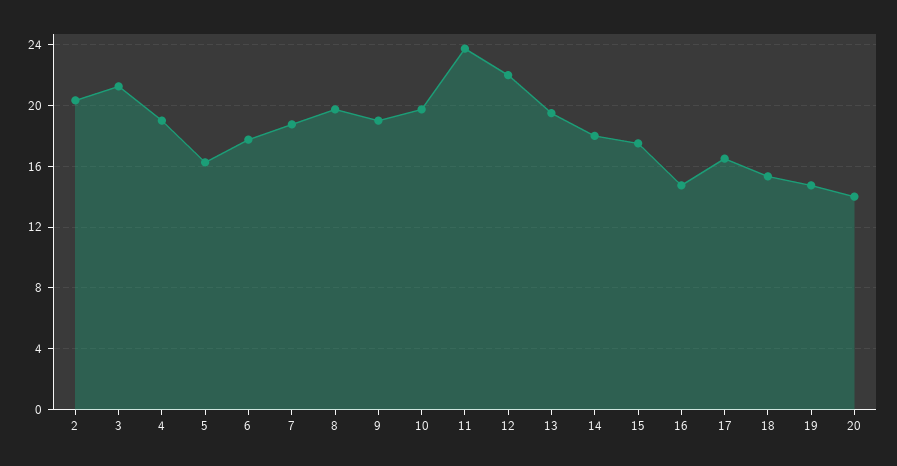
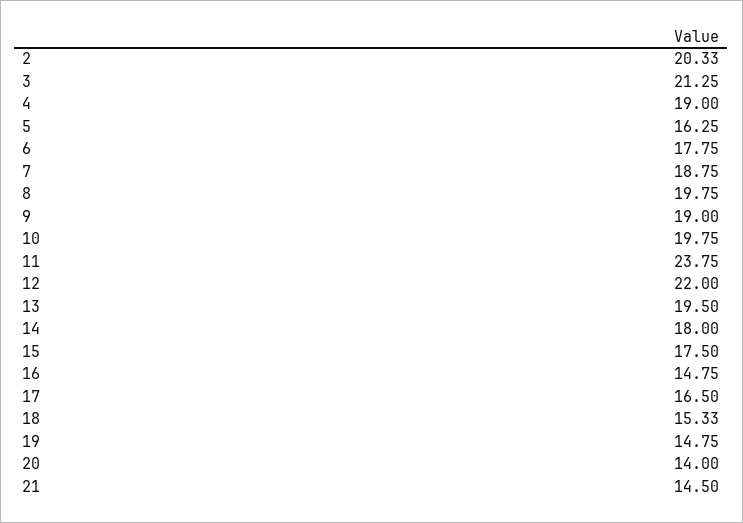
  {
    "2": 20.33,
    "3": 21.25,
    "4": 19,
    "5": 16.25,
    "6": 17.75,
    "7": 18.75,
    "8": 19.75,
    "9": 19,
    "10": 19.75,
    "11": 23.75,
    "12": 22,
    "13": 19.5,
    "14": 18,
    "15": 17.5,
    "16": 14.75,
    "17": 16.5,
    "18": 15.33,
    "19": 14.75,
-   "20": 14
+   "20": 14,
+   "21": 14.5
  }

